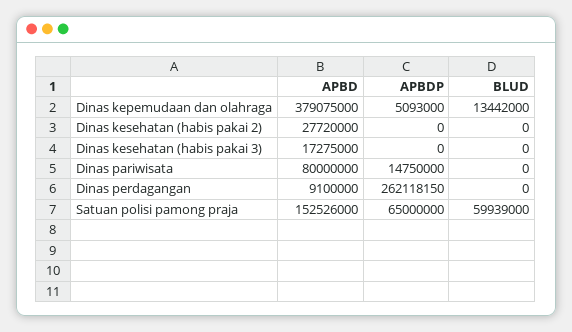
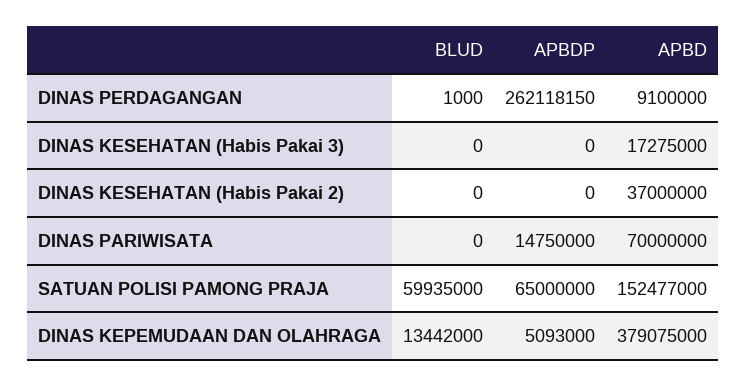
  {
    "APBD": {
      "Dinas kepemudaan dan olahraga": 379075000,
-     "Dinas kesehatan (habis pakai 2)": 27720000,
+     "Dinas kesehatan (habis pakai 2)": 37000000,
      "Dinas kesehatan (habis pakai 3)": 17275000,
-     "Dinas pariwisata": 80000000,
+     "Dinas pariwisata": 70000000,
      "Dinas perdagangan": 9100000,
-     "Satuan polisi pamong praja": 152526000
+     "Satuan polisi pamong praja": 152477000
    },
    "APBDP": {
      "Dinas kepemudaan dan olahraga": 5093000,
      "Dinas kesehatan (habis pakai 2)": 0,
      "Dinas kesehatan (habis pakai 3)": 0,
      "Dinas pariwisata": 14750000,
      "Dinas perdagangan": 262118150,
      "Satuan polisi pamong praja": 65000000
    },
    "BLUD": {
      "Dinas kepemudaan dan olahraga": 13442000,
      "Dinas kesehatan (habis pakai 2)": 0,
      "Dinas kesehatan (habis pakai 3)": 0,
      "Dinas pariwisata": 0,
-     "Dinas perdagangan": 0,
+     "Dinas perdagangan": 1000,
-     "Satuan polisi pamong praja": 59939000
+     "Satuan polisi pamong praja": 59935000
    }
  }

